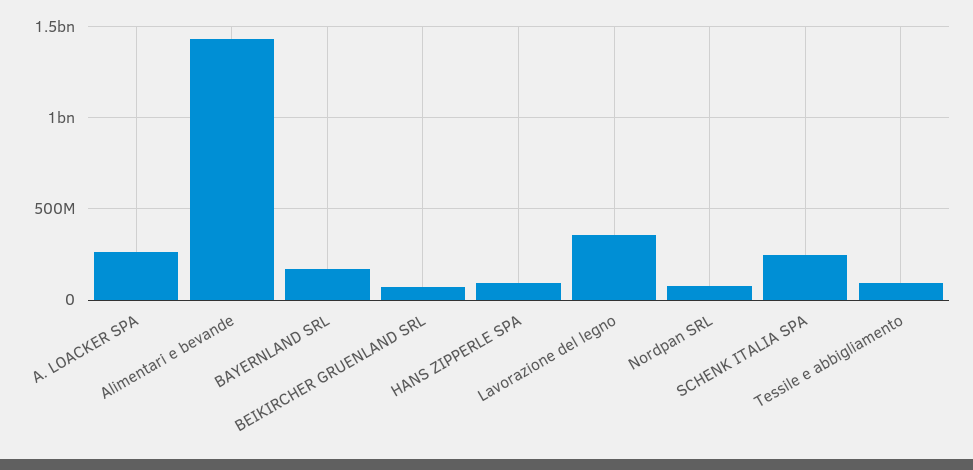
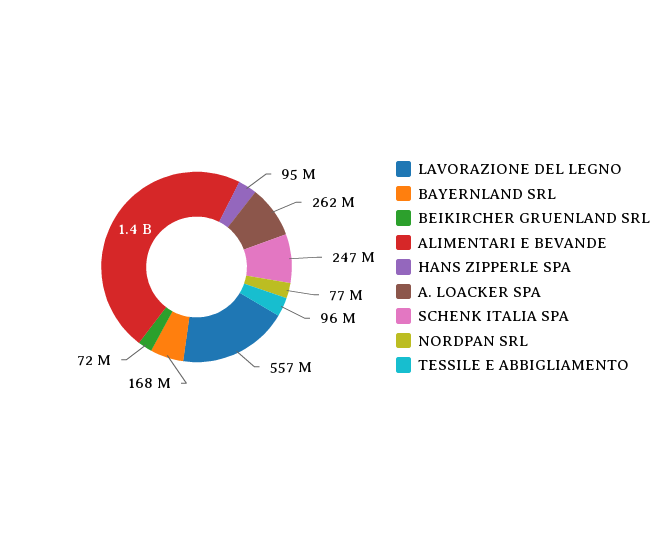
  {
    "A. LOACKER SPA": 262000000,
    "Alimentari e bevande": 1400000000,
    "BAYERNLAND SRL": 168000000,
    "BEIKIRCHER GRUENLAND SRL": 72000000,
    "HANS ZIPPERLE SPA": 95000000,
-   "Lavorazione del legno": 350000000,
+   "Lavorazione del legno": 557000000,
    "Nordpan SRL": 77000000,
    "SCHENK ITALIA SPA": 247000000,
    "Tessile e abbigliamento": 96000000
  }

